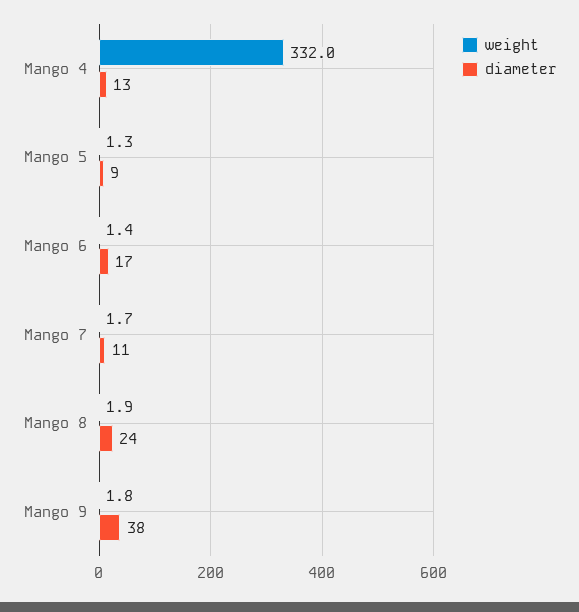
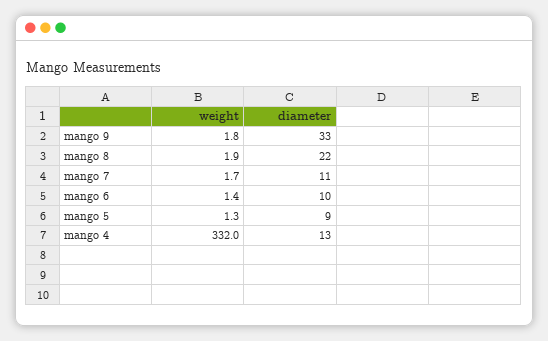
  {
    "weight": {
      "Mango 4": 332,
      "Mango 5": 1.3,
      "Mango 6": 1.4,
      "Mango 7": 1.7,
      "Mango 8": 1.9,
      "Mango 9": 1.8
    },
    "diameter": {
      "Mango 4": 13,
      "Mango 5": 9,
-     "Mango 6": 17,
+     "Mango 6": 10,
      "Mango 7": 11,
-     "Mango 8": 24,
+     "Mango 8": 22,
-     "Mango 9": 38
+     "Mango 9": 33
    }
  }

